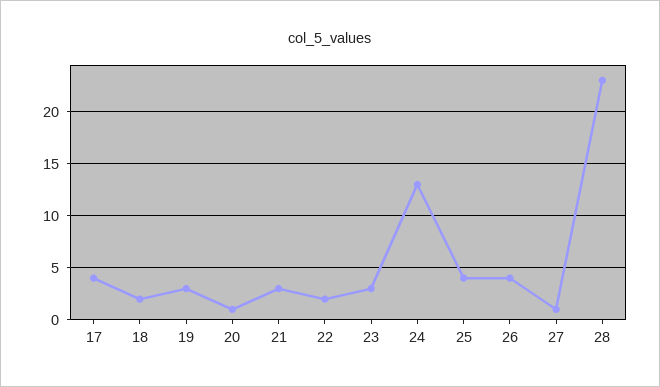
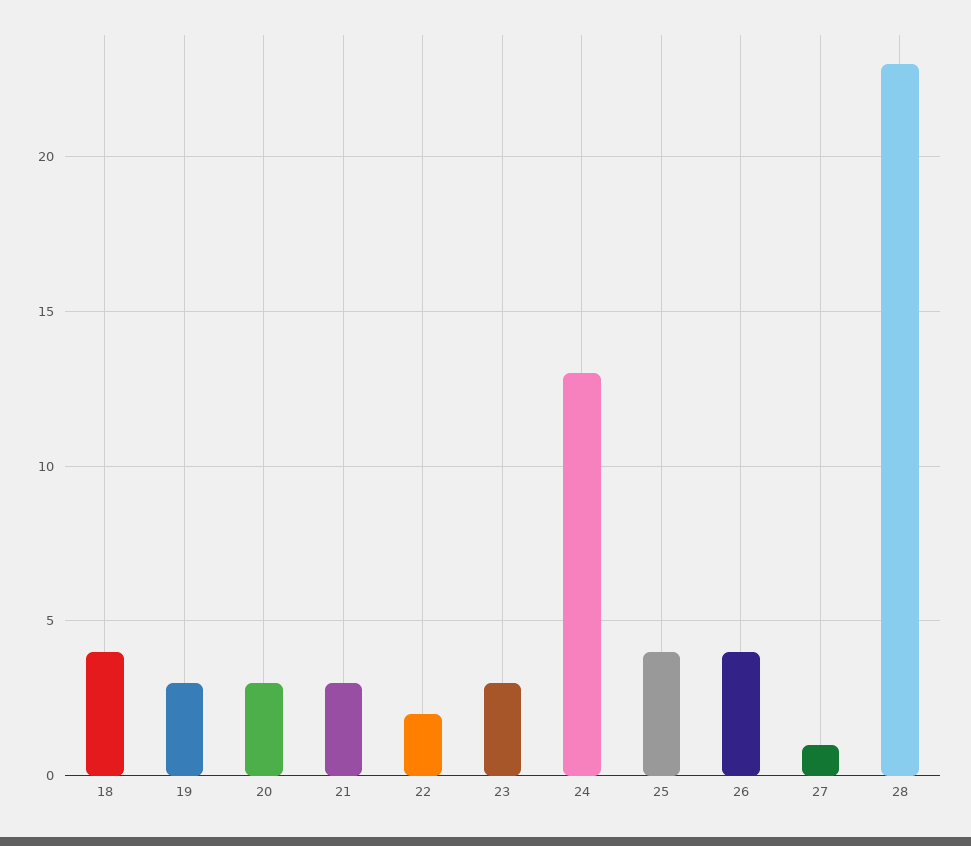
  {
-   "17": 4,
-   "18": 2,
+   "18": 4,
    "19": 3,
-   "20": 1,
+   "20": 3,
    "21": 3,
    "22": 2,
    "23": 3,
    "24": 13,
    "25": 4,
    "26": 4,
    "27": 1,
    "28": 23
  }

